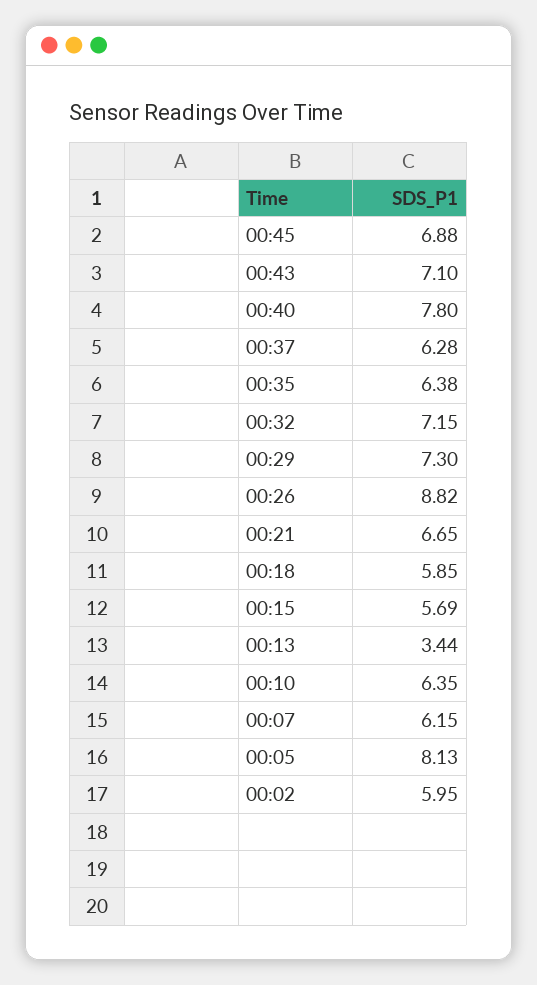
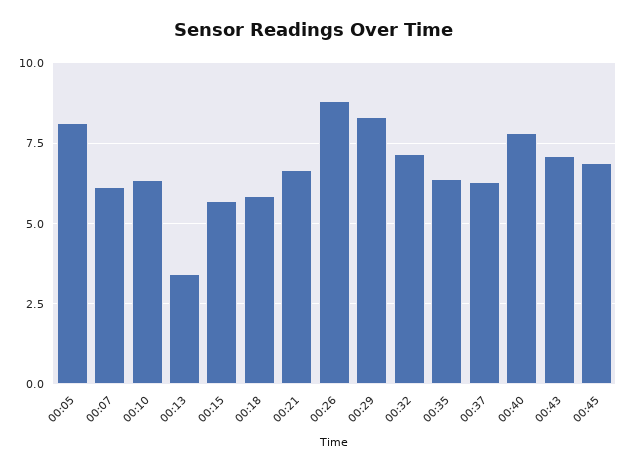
  {
    "00:45": 6.88,
    "00:43": 7.1,
    "00:40": 7.8,
    "00:37": 6.28,
    "00:35": 6.38,
    "00:32": 7.15,
-   "00:29": 7.3,
+   "00:29": 8.25,
    "00:26": 8.82,
    "00:21": 6.65,
    "00:18": 5.85,
    "00:15": 5.69,
    "00:13": 3.44,
    "00:10": 6.35,
    "00:07": 6.15,
-   "00:05": 8.13,
+   "00:05": 8.13
-   "00:02": 5.95
  }

